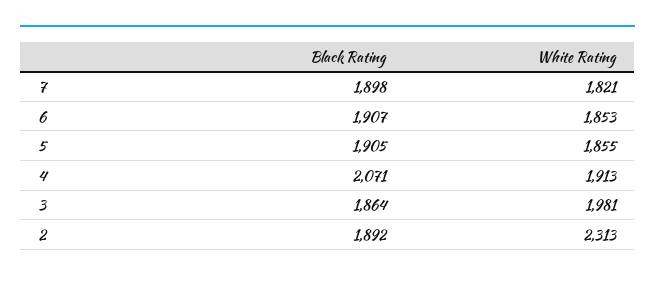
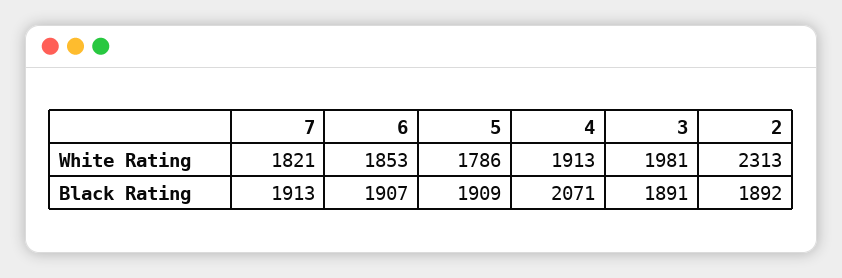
  {
    "Black Rating": {
-     "7": 1898,
+     "7": 1913,
      "6": 1907,
-     "5": 1905,
+     "5": 1909,
      "4": 2071,
-     "3": 1864,
+     "3": 1891,
      "2": 1892
    },
    "White Rating": {
      "7": 1821,
      "6": 1853,
-     "5": 1855,
+     "5": 1786,
      "4": 1913,
      "3": 1981,
      "2": 2313
    }
  }

